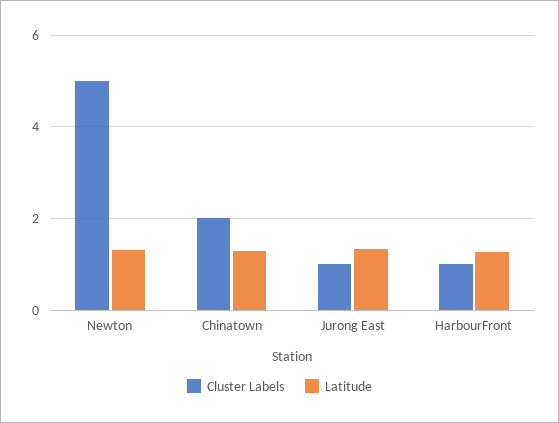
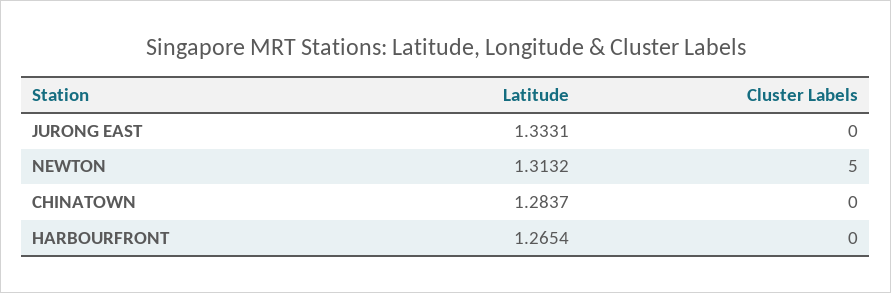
  {
    "Cluster Labels": {
      "Newton": 5,
-     "Chinatown": 2,
+     "Chinatown": 0,
-     "Jurong East": 1,
+     "Jurong East": 0,
-     "HarbourFront": 1
+     "HarbourFront": 0
    },
    "Latitude": {
      "Newton": 1.3132,
      "Chinatown": 1.2837,
      "Jurong East": 1.3331,
      "HarbourFront": 1.2654
    }
  }

